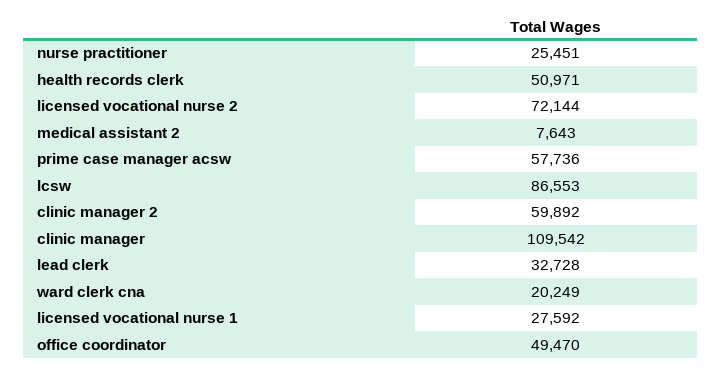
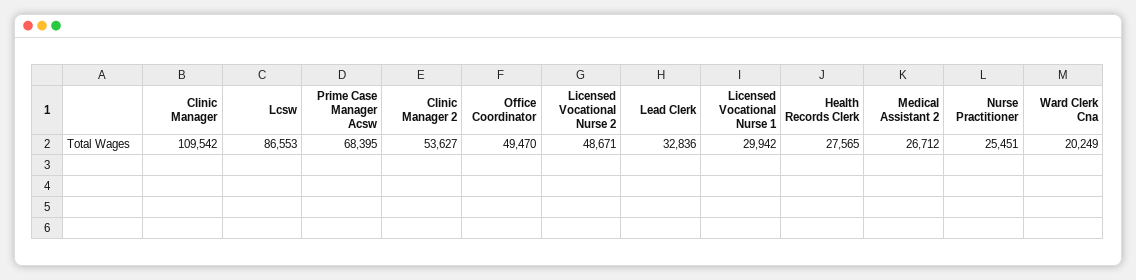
  {
    "nurse practitioner": 25451,
-   "health records clerk": 50971,
+   "health records clerk": 27565,
-   "licensed vocational nurse 2": 72144,
+   "licensed vocational nurse 2": 48671,
-   "medical assistant 2": 7643,
+   "medical assistant 2": 26712,
-   "prime case manager acsw": 57736,
+   "prime case manager acsw": 68395,
    "lcsw": 86553,
-   "clinic manager 2": 59892,
+   "clinic manager 2": 53627,
    "clinic manager": 109542,
-   "lead clerk": 32728,
+   "lead clerk": 32836,
    "ward clerk cna": 20249,
-   "licensed vocational nurse 1": 27592,
+   "licensed vocational nurse 1": 29942,
    "office coordinator": 49470
  }

